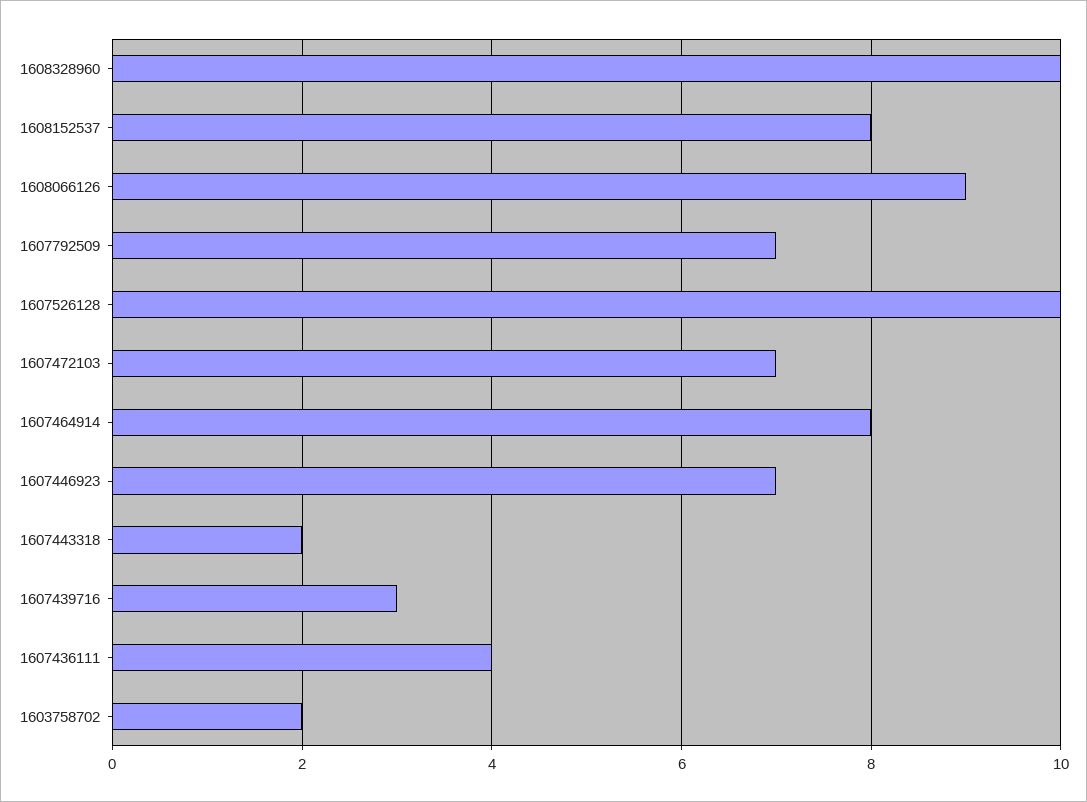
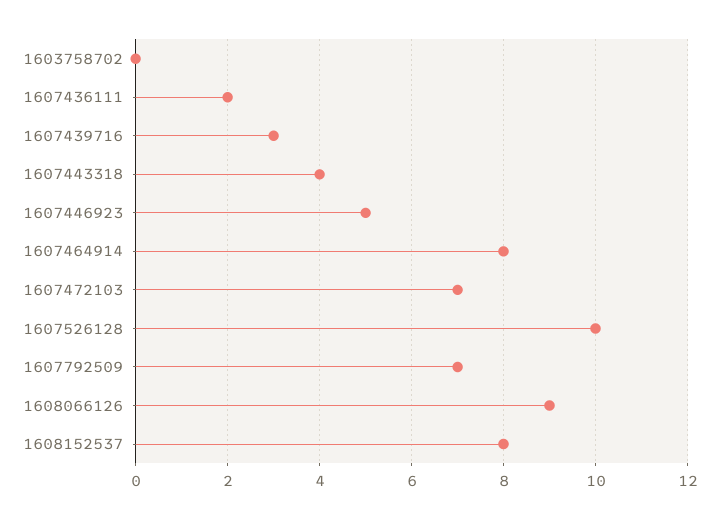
  {
-   "1608328960": 10,
    "1608152537": 8,
    "1608066126": 9,
    "1607792509": 7,
    "1607526128": 10,
    "1607472103": 7,
    "1607464914": 8,
-   "1607446923": 7,
+   "1607446923": 5,
-   "1607443318": 2,
+   "1607443318": 4,
    "1607439716": 3,
-   "1607436111": 4,
+   "1607436111": 2,
-   "1603758702": 2
+   "1603758702": 0
  }

